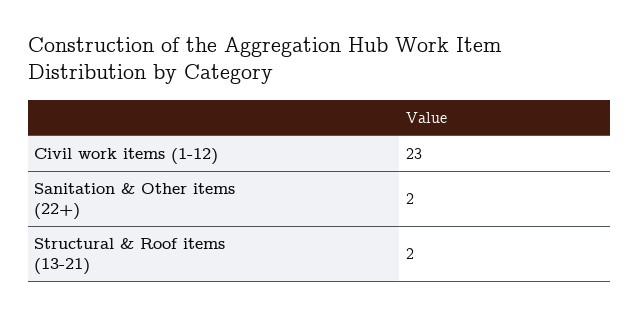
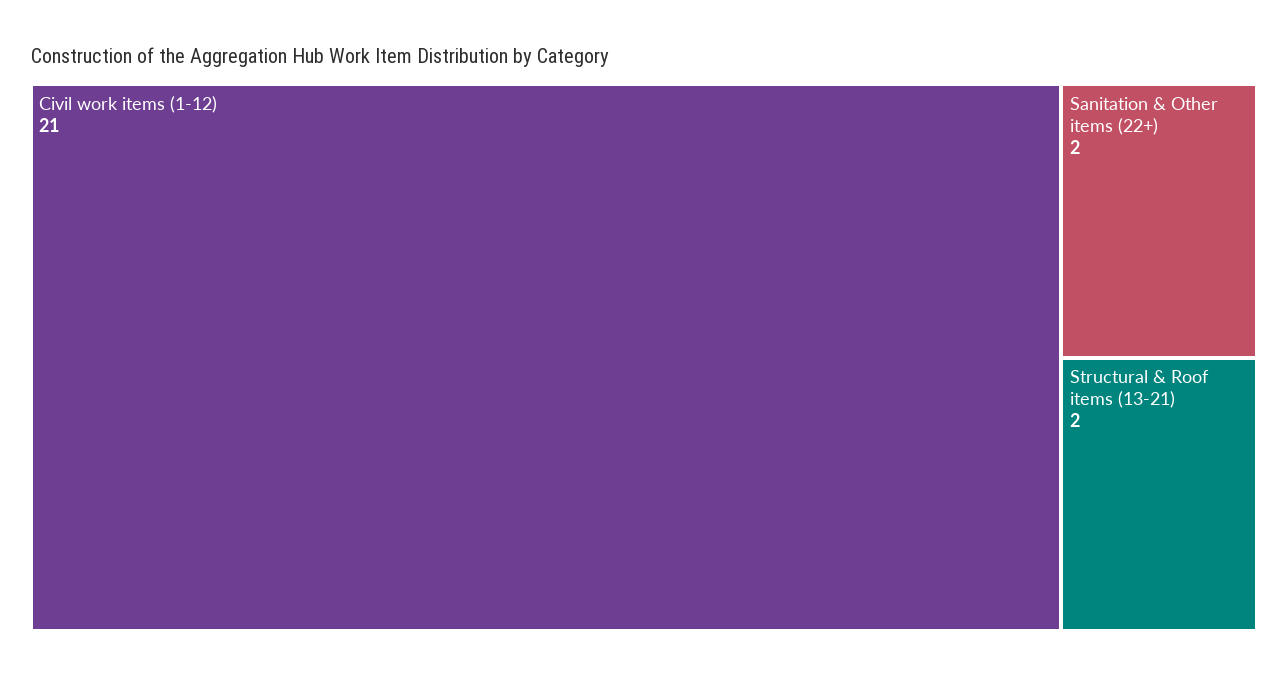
  {
-   "Civil work items (1-12)": 23,
+   "Civil work items (1-12)": 21,
    "Sanitation & Other items (22+)": 2,
    "Structural & Roof items (13-21)": 2
  }

